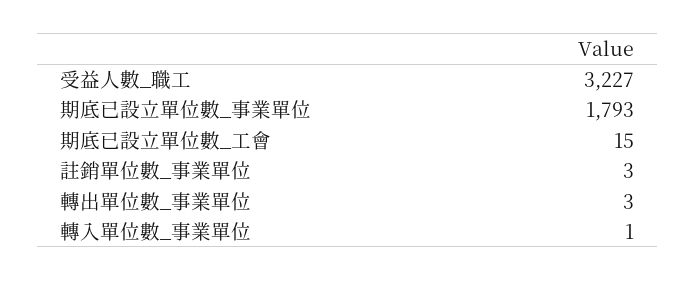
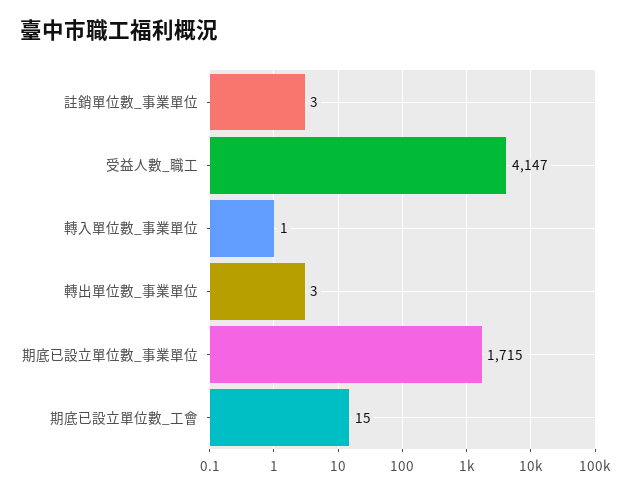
  {
-   "受益人數_職工": 3227,
+   "受益人數_職工": 4147,
-   "期底已設立單位數_事業單位": 1793,
+   "期底已設立單位數_事業單位": 1715,
    "期底已設立單位數_工會": 15,
    "註銷單位數_事業單位": 3,
    "轉出單位數_事業單位": 3,
    "轉入單位數_事業單位": 1
  }

